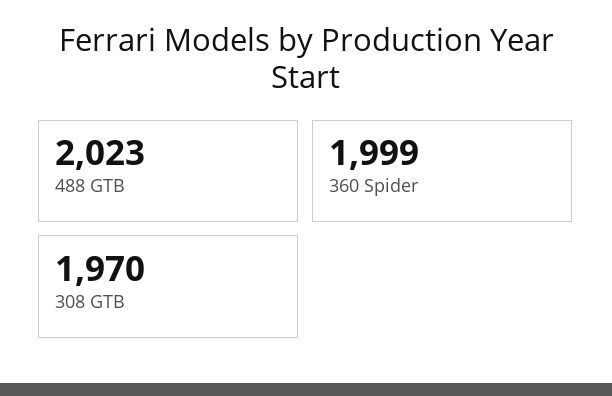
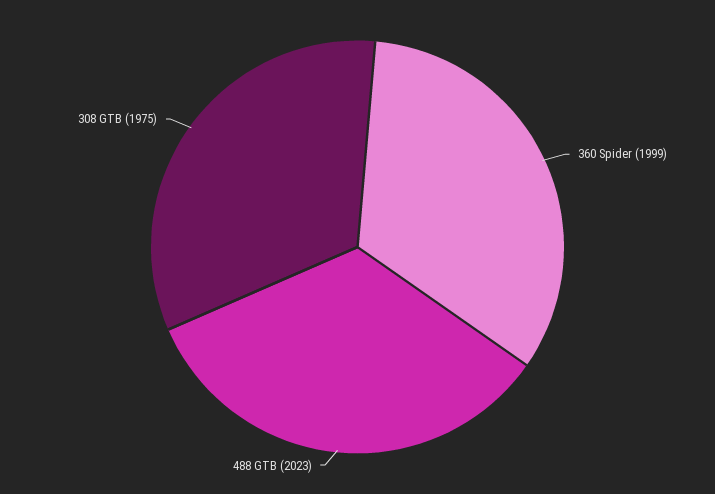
  {
    "488 GTB": 2023,
    "360 Spider": 1999,
-   "308 GTB": 1970
+   "308 GTB": 1975
  }

